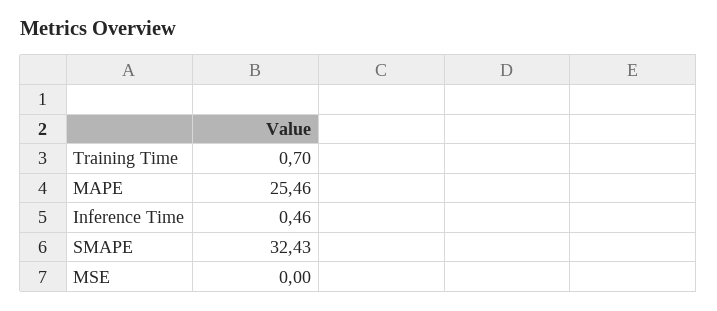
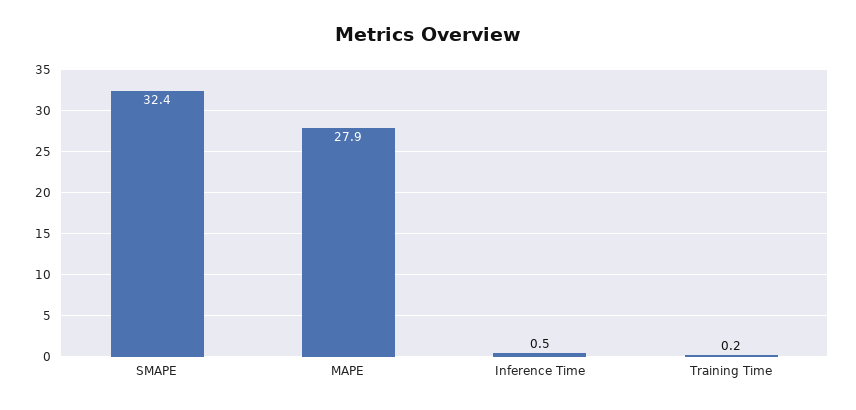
  {
-   "Training Time": 0.7,
+   "Training Time": 0.2,
-   "MAPE": 25.46,
+   "MAPE": 27.9,
    "Inference Time": 0.46,
-   "SMAPE": 32.43,
+   "SMAPE": 32.43
-   "MSE": 0
  }

